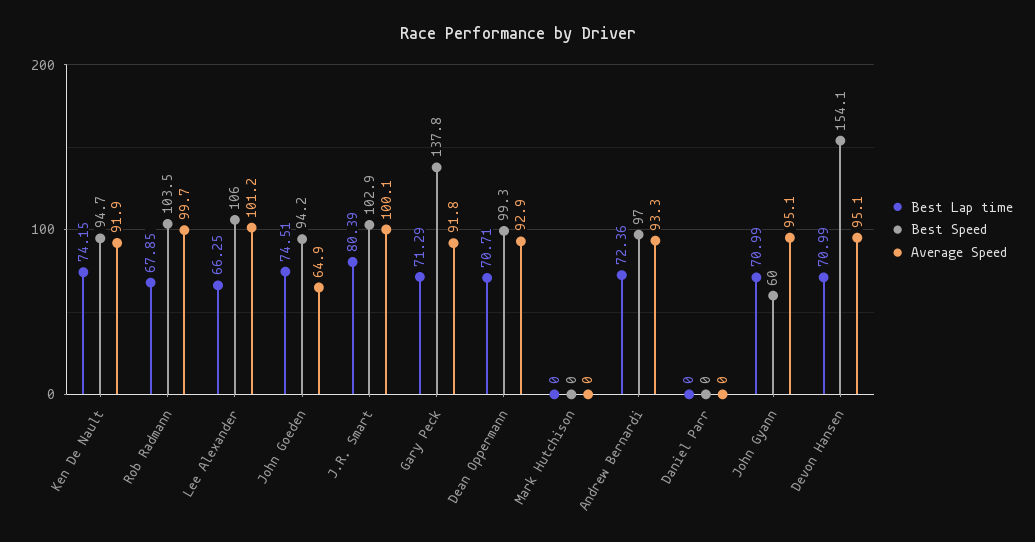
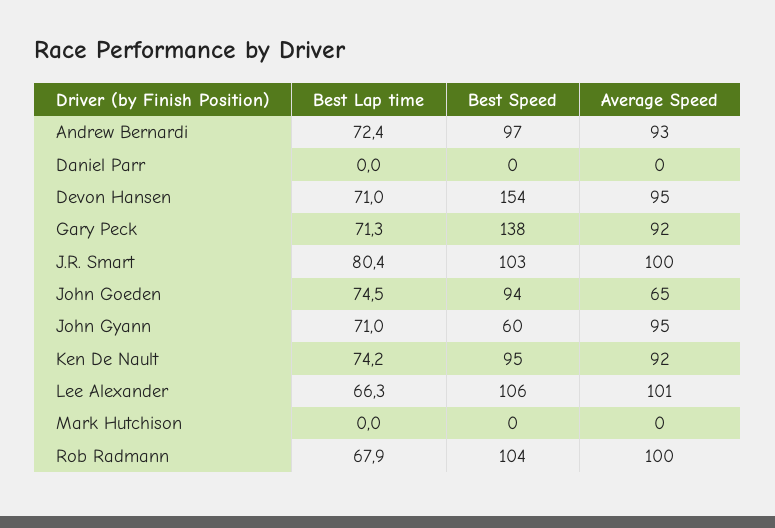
  {
    "Best Lap time": {
      "Ken De Nault": 74.15,
      "Rob Radmann": 67.85,
      "Lee Alexander": 66.25,
      "John Goeden": 74.51,
      "J.R. Smart": 80.39,
      "Gary Peck": 71.29,
-     "Dean Oppermann": 70.71,
      "Mark Hutchison": 0,
      "Andrew Bernardi": 72.36,
      "Daniel Parr": 0,
      "John Gyann": 70.99,
      "Devon Hansen": 70.99
    },
    "Best Speed": {
      "Ken De Nault": 94.7,
      "Rob Radmann": 103.5,
      "Lee Alexander": 106,
      "John Goeden": 94.2,
      "J.R. Smart": 102.9,
      "Gary Peck": 137.8,
-     "Dean Oppermann": 99.3,
      "Mark Hutchison": 0,
      "Andrew Bernardi": 97,
      "Daniel Parr": 0,
      "John Gyann": 60,
      "Devon Hansen": 154.1
    },
    "Average Speed": {
      "Ken De Nault": 91.9,
      "Rob Radmann": 99.7,
      "Lee Alexander": 101.2,
      "John Goeden": 64.9,
      "J.R. Smart": 100.1,
      "Gary Peck": 91.8,
-     "Dean Oppermann": 92.9,
      "Mark Hutchison": 0,
      "Andrew Bernardi": 93.3,
      "Daniel Parr": 0,
      "John Gyann": 95.1,
      "Devon Hansen": 95.1
    }
  }

